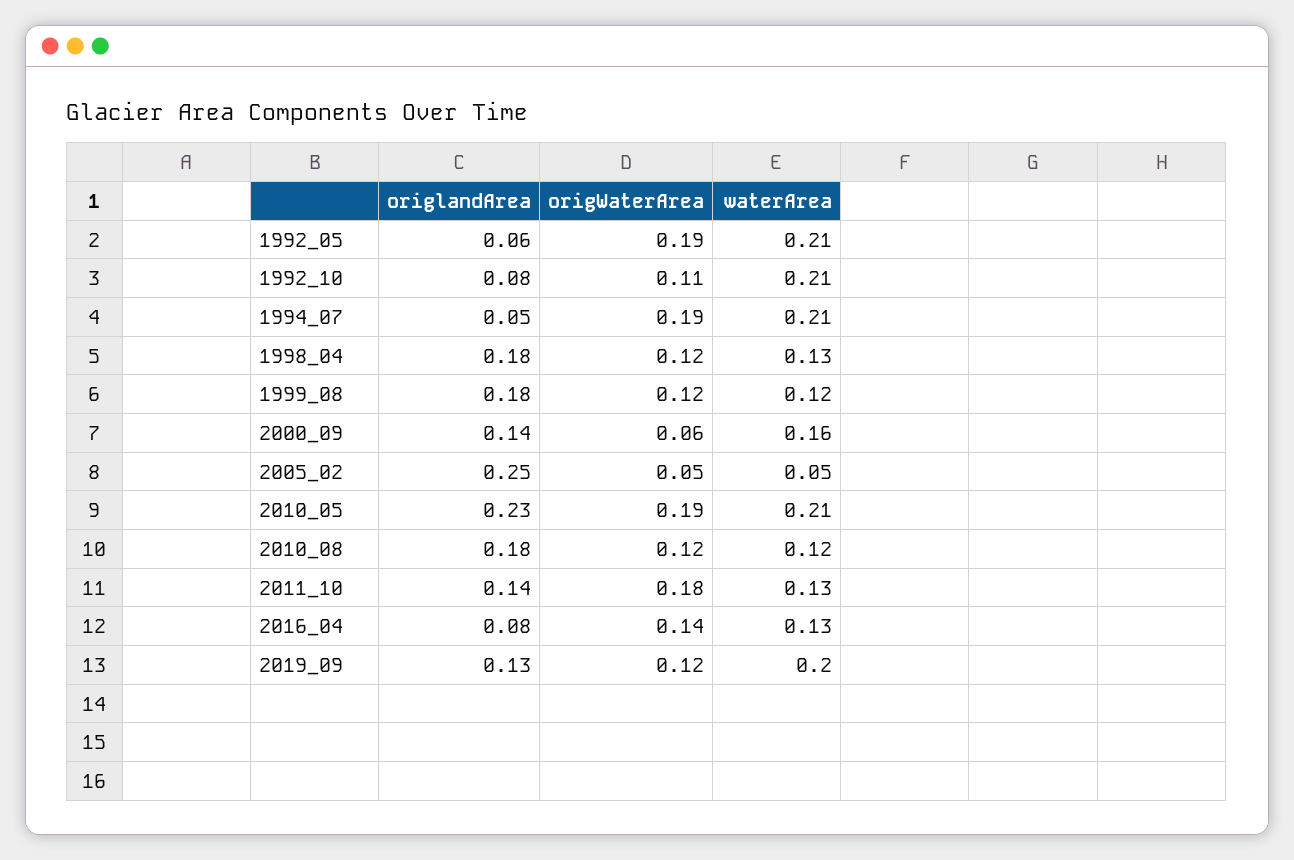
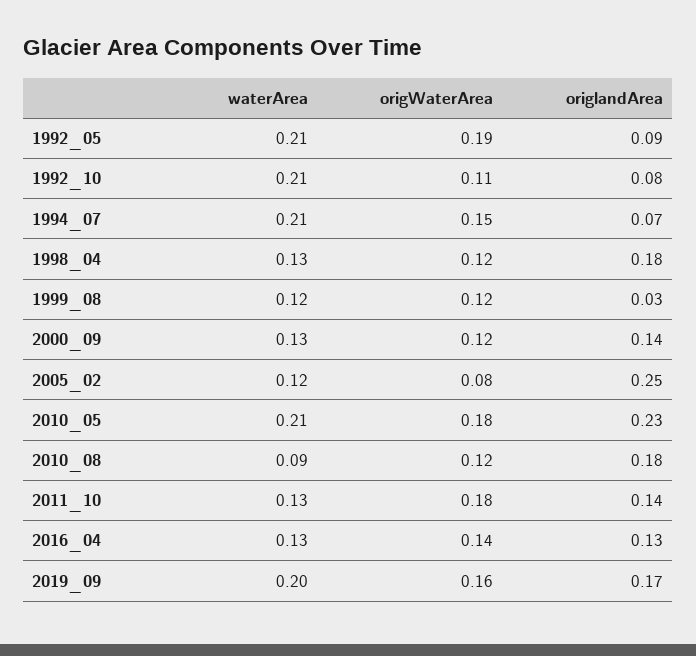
  {
    "origlandArea": {
-     "1992_05": 0.06,
+     "1992_05": 0.09,
      "1992_10": 0.08,
-     "1994_07": 0.05,
+     "1994_07": 0.07,
      "1998_04": 0.18,
-     "1999_08": 0.18,
+     "1999_08": 0.03,
      "2000_09": 0.14,
      "2005_02": 0.25,
      "2010_05": 0.23,
      "2010_08": 0.18,
      "2011_10": 0.14,
-     "2016_04": 0.08,
+     "2016_04": 0.13,
-     "2019_09": 0.13
+     "2019_09": 0.17
    },
    "origWaterArea": {
      "1992_05": 0.19,
      "1992_10": 0.11,
-     "1994_07": 0.19,
+     "1994_07": 0.15,
      "1998_04": 0.12,
      "1999_08": 0.12,
-     "2000_09": 0.06,
+     "2000_09": 0.12,
-     "2005_02": 0.05,
+     "2005_02": 0.08,
-     "2010_05": 0.19,
+     "2010_05": 0.18,
      "2010_08": 0.12,
      "2011_10": 0.18,
      "2016_04": 0.14,
-     "2019_09": 0.12
+     "2019_09": 0.16
    },
    "waterArea": {
      "1992_05": 0.21,
      "1992_10": 0.21,
      "1994_07": 0.21,
      "1998_04": 0.13,
      "1999_08": 0.12,
-     "2000_09": 0.16,
+     "2000_09": 0.13,
-     "2005_02": 0.05,
+     "2005_02": 0.12,
      "2010_05": 0.21,
-     "2010_08": 0.12,
+     "2010_08": 0.09,
      "2011_10": 0.13,
      "2016_04": 0.13,
      "2019_09": 0.2
    }
  }

